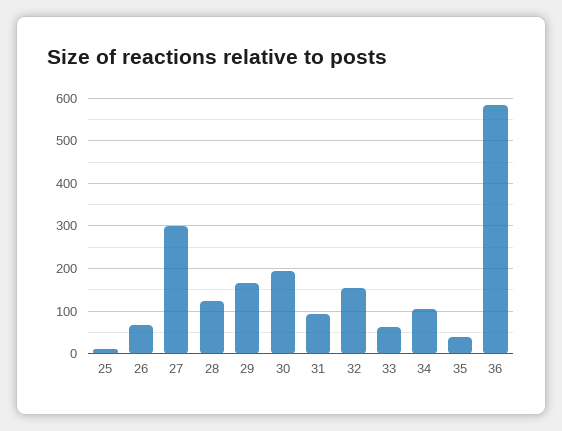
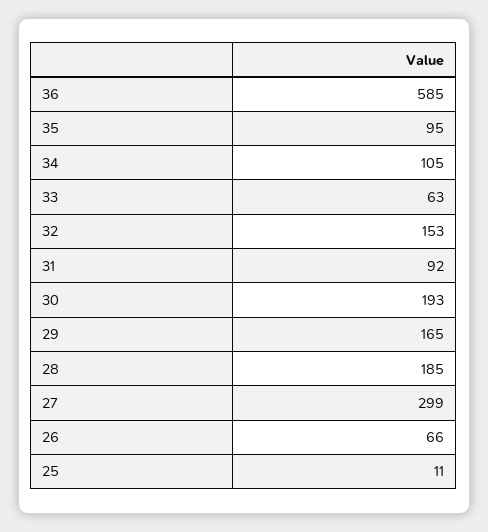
  {
    "25": 11,
    "26": 66,
    "27": 299,
-   "28": 120,
+   "28": 185,
    "29": 165,
    "30": 193,
    "31": 92,
    "32": 153,
    "33": 63,
    "34": 105,
-   "35": 40,
+   "35": 95,
    "36": 585
  }

